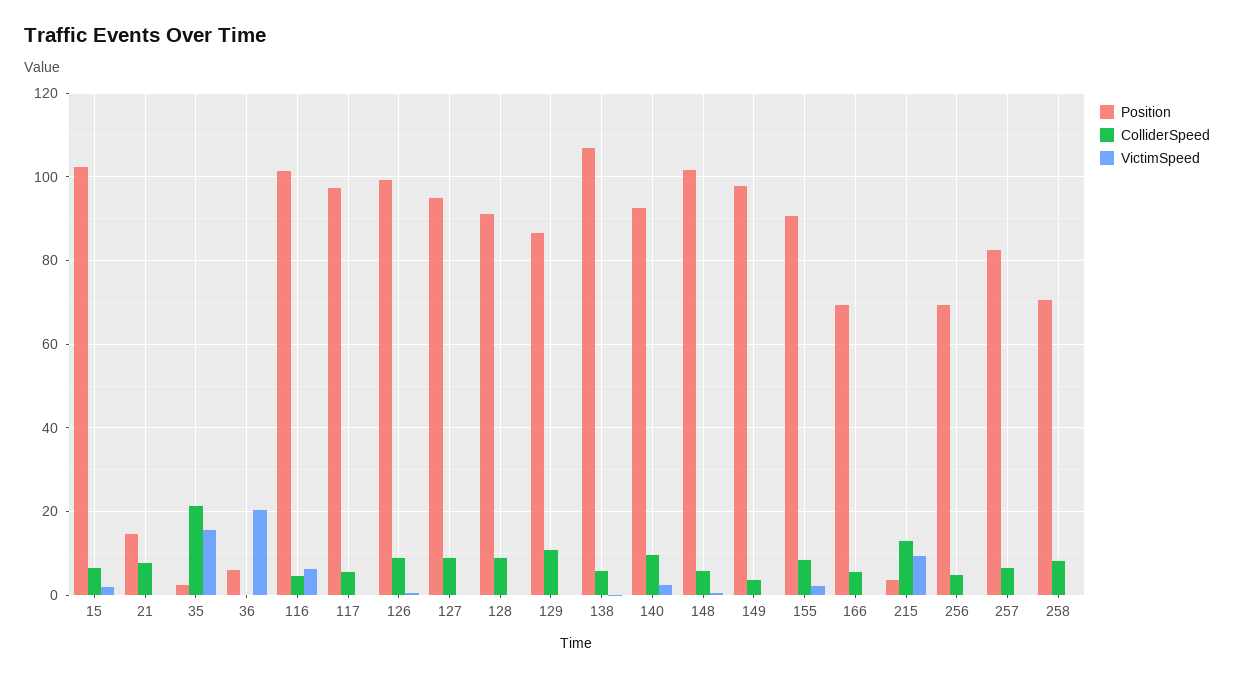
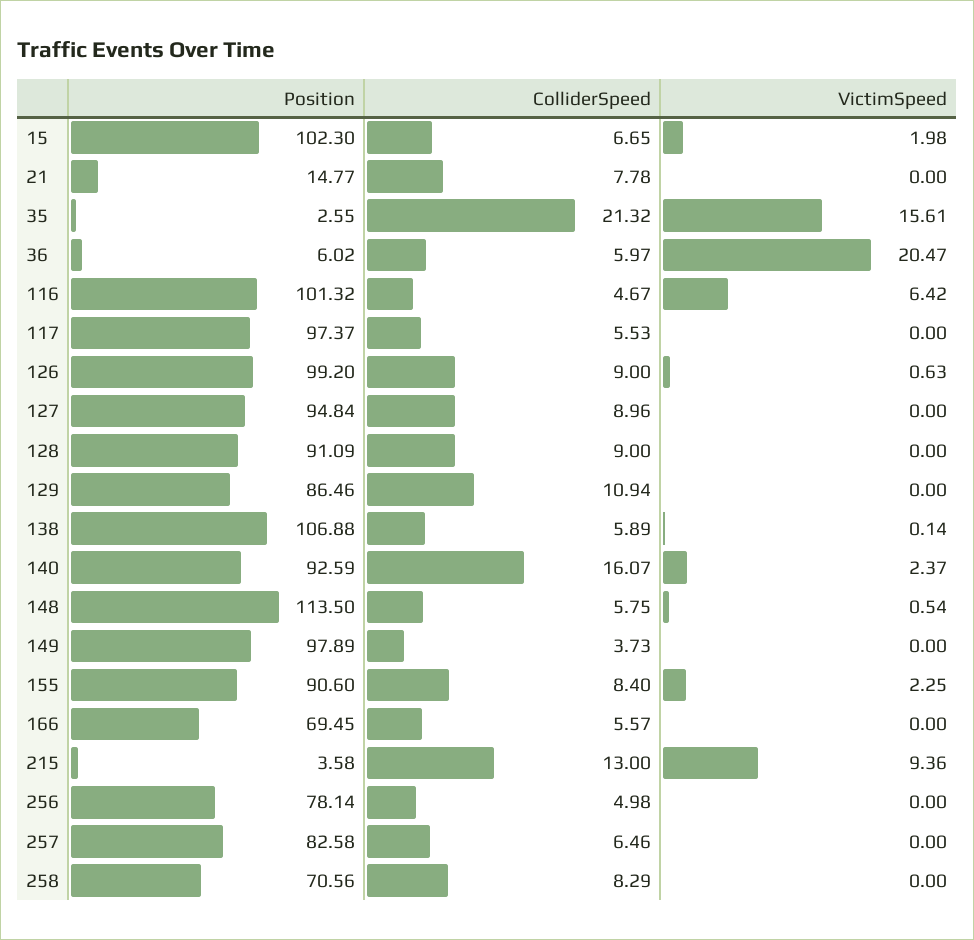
  {
    "Position": {
      "15": 102.3,
      "21": 14.77,
      "35": 2.55,
      "36": 6.02,
      "116": 101.32,
      "117": 97.37,
      "126": 99.2,
      "127": 94.84,
      "128": 91.09,
      "129": 86.46,
      "138": 106.88,
      "140": 92.59,
-     "148": 102,
+     "148": 113.5,
      "149": 97.89,
      "155": 90.6,
      "166": 69.45,
      "215": 3.58,
-     "256": 70,
+     "256": 78.14,
      "257": 82.58,
      "258": 70.56
    },
    "ColliderSpeed": {
      "15": 6.65,
      "21": 7.78,
      "35": 21.32,
-     "36": 0,
+     "36": 5.97,
      "116": 4.67,
      "117": 5.53,
      "126": 9,
      "127": 8.96,
      "128": 9,
      "129": 10.94,
      "138": 5.89,
-     "140": 10,
+     "140": 16.07,
      "148": 5.75,
      "149": 3.73,
      "155": 8.4,
      "166": 5.57,
      "215": 13,
      "256": 4.98,
      "257": 6.46,
      "258": 8.29
    },
    "VictimSpeed": {
      "15": 1.98,
      "21": 0,
      "35": 15.61,
      "36": 20.47,
      "116": 6.42,
      "117": 0,
      "126": 0.63,
      "127": 0,
      "128": 0,
      "129": 0,
      "138": 0.14,
      "140": 2.37,
      "148": 0.54,
      "149": 0,
      "155": 2.25,
      "166": 0,
      "215": 9.36,
      "256": 0,
      "257": 0,
      "258": 0
    }
  }

